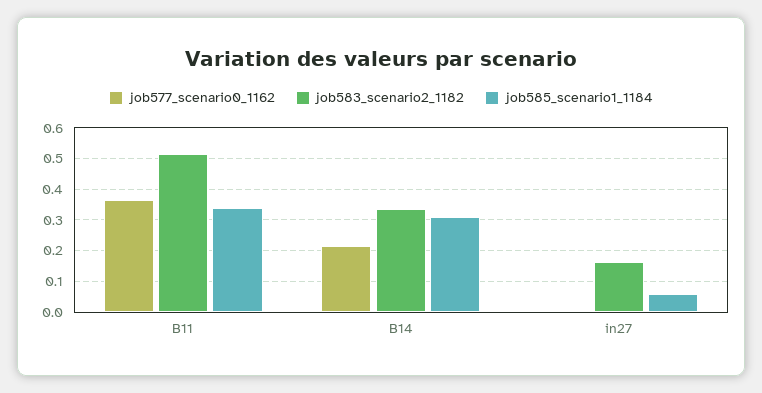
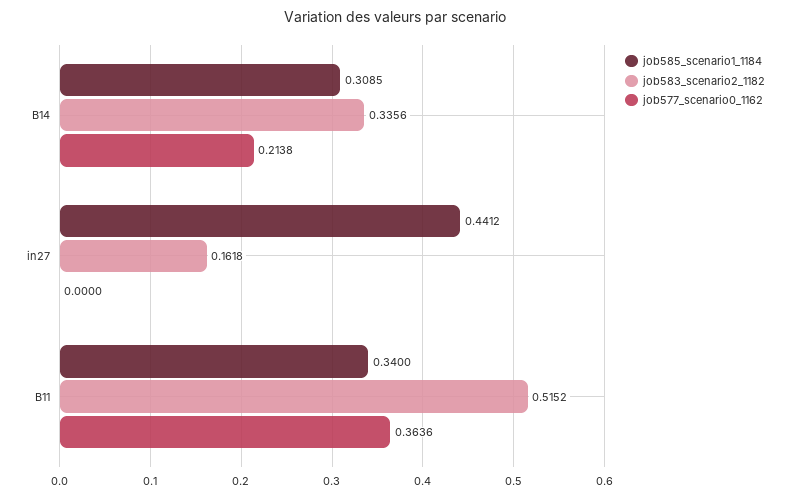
  {
    "job577_scenario0_1162": {
      "B11": 0.3636,
      "B14": 0.2138,
      "in27": 0
    },
    "job583_scenario2_1182": {
      "B11": 0.5152,
      "B14": 0.3356,
      "in27": 0.1618
    },
    "job585_scenario1_1184": {
      "B11": 0.34,
      "B14": 0.3085,
-     "in27": 0.06
+     "in27": 0.4412
    }
  }

